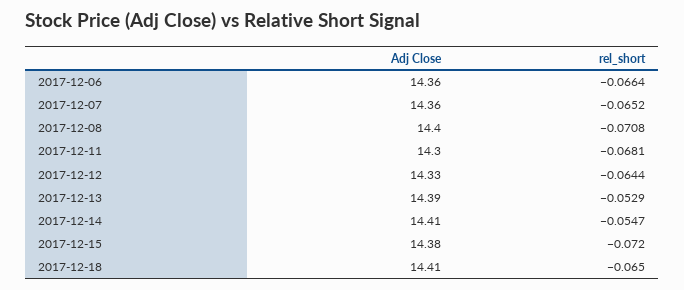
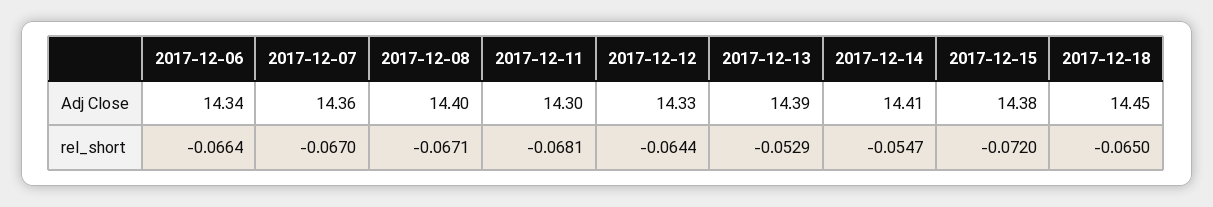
  {
    "Adj Close": {
-     "2017-12-06": 14.36,
+     "2017-12-06": 14.34,
      "2017-12-07": 14.36,
      "2017-12-08": 14.4,
      "2017-12-11": 14.3,
      "2017-12-12": 14.33,
      "2017-12-13": 14.39,
      "2017-12-14": 14.41,
      "2017-12-15": 14.38,
-     "2017-12-18": 14.41
+     "2017-12-18": 14.45
    },
    "rel_short": {
      "2017-12-06": -0.0664,
-     "2017-12-07": -0.0652,
+     "2017-12-07": -0.067,
-     "2017-12-08": -0.0708,
+     "2017-12-08": -0.0671,
      "2017-12-11": -0.0681,
      "2017-12-12": -0.0644,
      "2017-12-13": -0.0529,
      "2017-12-14": -0.0547,
      "2017-12-15": -0.072,
      "2017-12-18": -0.065
    }
  }

